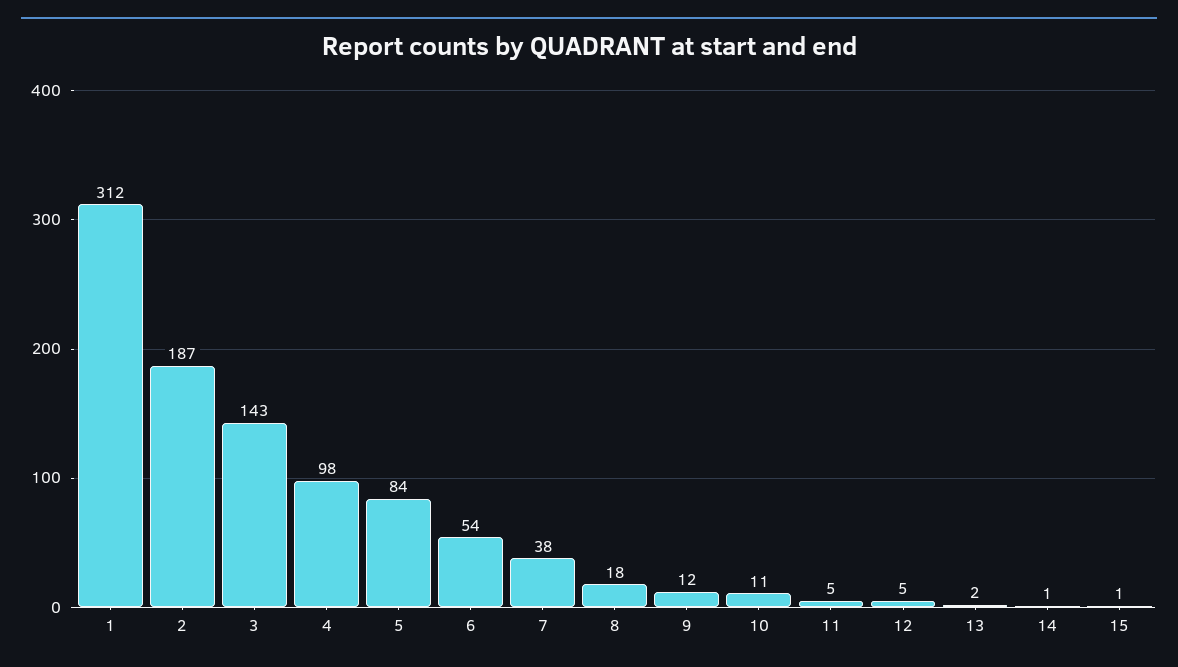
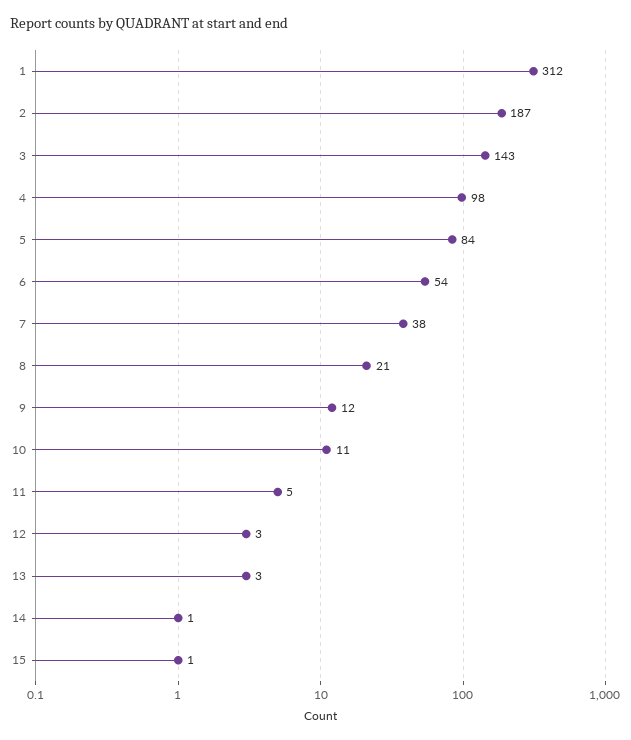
  {
    "1": 312,
    "2": 187,
    "3": 143,
    "4": 98,
    "5": 84,
    "6": 54,
    "7": 38,
-   "8": 18,
+   "8": 21,
    "9": 12,
    "10": 11,
    "11": 5,
-   "12": 5,
+   "12": 3,
-   "13": 2,
+   "13": 3,
    "14": 1,
    "15": 1
  }

